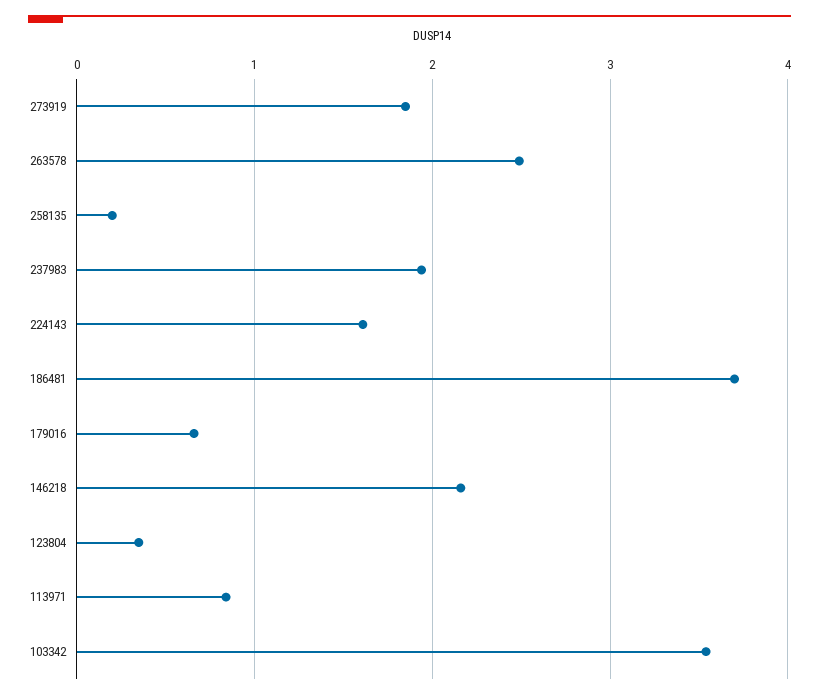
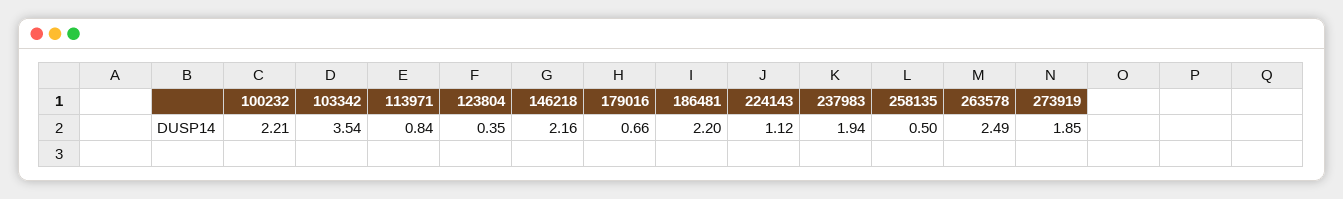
  {
    "273919": 1.85,
    "263578": 2.49,
-   "258135": 0.2,
+   "258135": 0.5,
    "237983": 1.94,
-   "224143": 1.6,
+   "224143": 1.12,
-   "186481": 3.7,
+   "186481": 2.2,
    "179016": 0.66,
    "146218": 2.16,
    "123804": 0.35,
    "113971": 0.84,
-   "103342": 3.54
+   "103342": 3.54,
+   "100232": 2.21
  }

